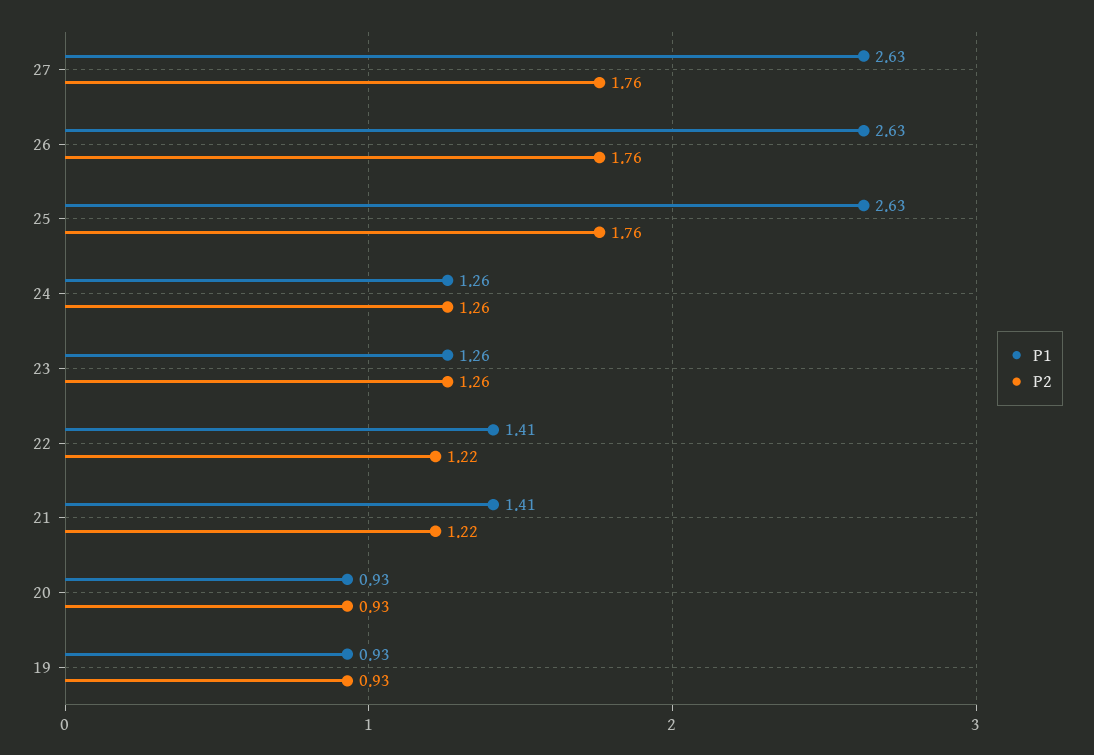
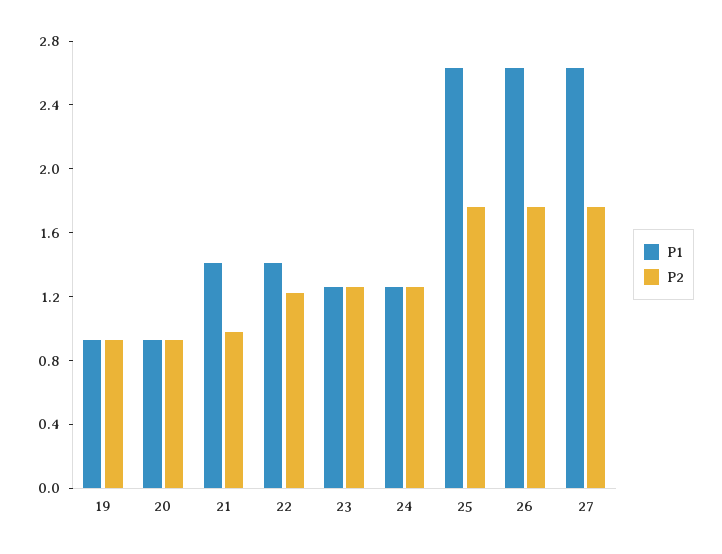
  {
    "P1": {
      "27": 2.63,
      "26": 2.63,
      "25": 2.63,
      "24": 1.26,
      "23": 1.26,
      "22": 1.41,
      "21": 1.41,
      "20": 0.93,
      "19": 0.93
    },
    "P2": {
      "27": 1.76,
      "26": 1.76,
      "25": 1.76,
      "24": 1.26,
      "23": 1.26,
      "22": 1.22,
-     "21": 1.22,
+     "21": 1,
      "20": 0.93,
      "19": 0.93
    }
  }

